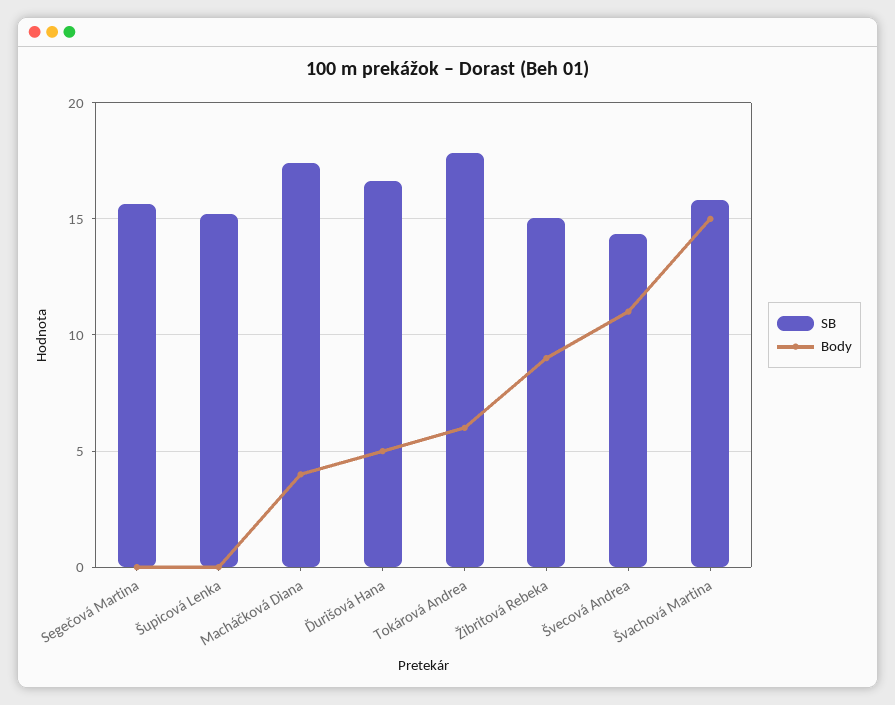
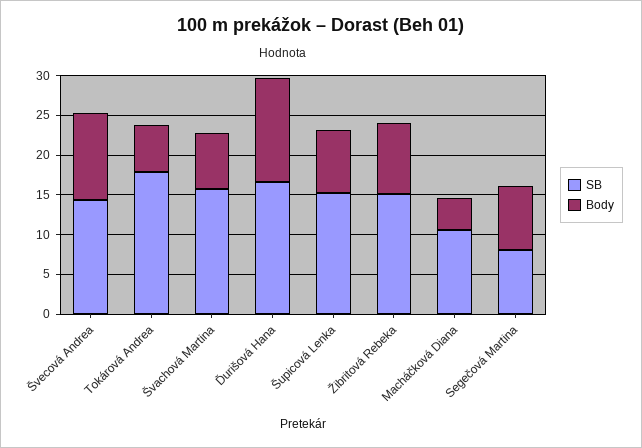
  {
    "SB": {
-     "Segečová Martina": 15.5,
+     "Segečová Martina": 7.5,
      "Šupicová Lenka": 15,
-     "Macháčková Diana": 17.5,
+     "Macháčková Diana": 10,
      "Ďurišová Hana": 16.5,
      "Tokárová Andrea": 18,
      "Žibritová Rebeka": 15,
      "Švecová Andrea": 14.5,
      "Švachová Martina": 16
    },
    "Body": {
-     "Segečová Martina": 0,
+     "Segečová Martina": 7.5,
-     "Šupicová Lenka": 0,
+     "Šupicová Lenka": 7.5,
      "Macháčková Diana": 4,
-     "Ďurišová Hana": 5,
+     "Ďurišová Hana": 12.5,
      "Tokárová Andrea": 6,
      "Žibritová Rebeka": 9,
      "Švecová Andrea": 11,
-     "Švachová Martina": 15
+     "Švachová Martina": 7.5
    }
  }

